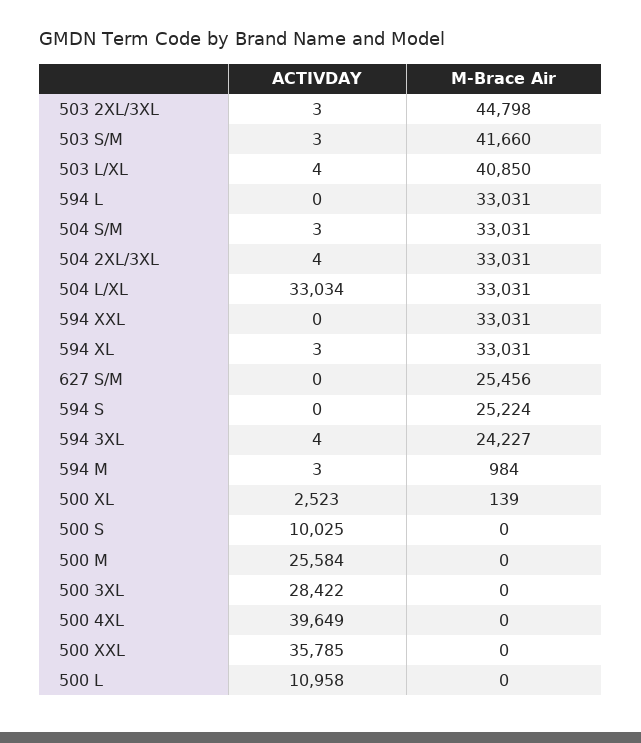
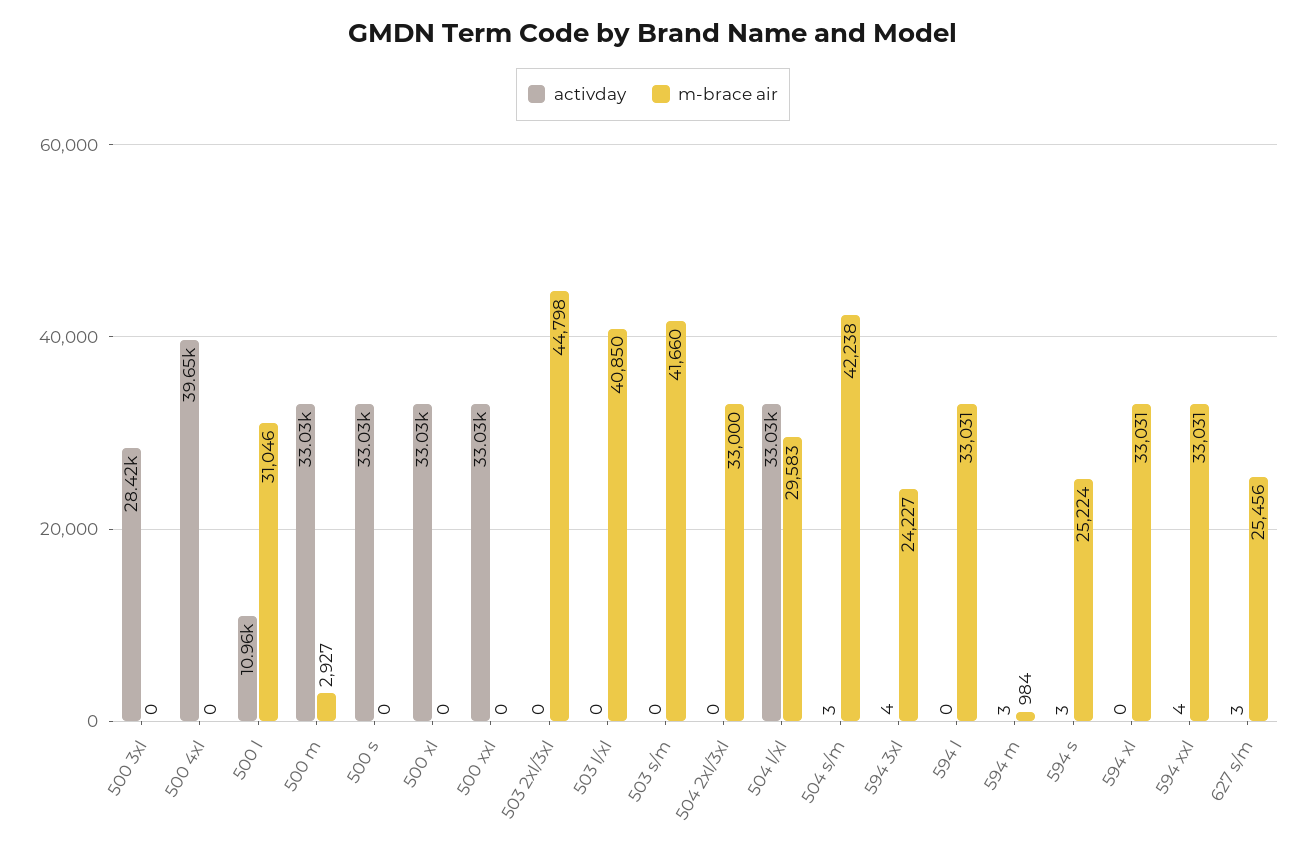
  {
    "ACTIVDAY": {
-     "503 2XL/3XL": 3,
+     "503 2XL/3XL": 0,
-     "503 S/M": 3,
+     "503 S/M": 0,
-     "503 L/XL": 4,
+     "503 L/XL": 0,
      "594 L": 0,
      "504 S/M": 3,
-     "504 2XL/3XL": 4,
+     "504 2XL/3XL": 0,
      "504 L/XL": 33034,
-     "594 XXL": 0,
+     "594 XXL": 4,
-     "594 XL": 3,
+     "594 XL": 0,
-     "627 S/M": 0,
+     "627 S/M": 3,
-     "594 S": 0,
+     "594 S": 3,
      "594 3XL": 4,
      "594 M": 3,
-     "500 XL": 2523,
+     "500 XL": 33030,
-     "500 S": 10025,
+     "500 S": 33030,
-     "500 M": 25584,
+     "500 M": 33030,
      "500 3XL": 28422,
      "500 4XL": 39649,
-     "500 XXL": 35785,
+     "500 XXL": 33030,
      "500 L": 10958
    },
    "M-Brace Air": {
      "503 2XL/3XL": 44798,
      "503 S/M": 41660,
      "503 L/XL": 40850,
      "594 L": 33031,
-     "504 S/M": 33031,
+     "504 S/M": 42238,
-     "504 2XL/3XL": 33031,
+     "504 2XL/3XL": 33000,
-     "504 L/XL": 33031,
+     "504 L/XL": 29583,
      "594 XXL": 33031,
      "594 XL": 33031,
      "627 S/M": 25456,
      "594 S": 25224,
      "594 3XL": 24227,
      "594 M": 984,
-     "500 XL": 139,
+     "500 XL": 0,
      "500 S": 0,
-     "500 M": 0,
+     "500 M": 2927,
      "500 3XL": 0,
      "500 4XL": 0,
      "500 XXL": 0,
-     "500 L": 0
+     "500 L": 31046
    }
  }

